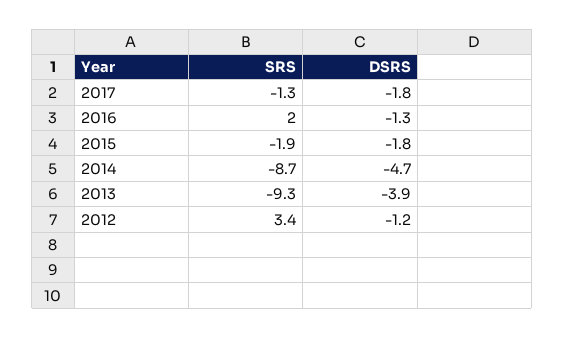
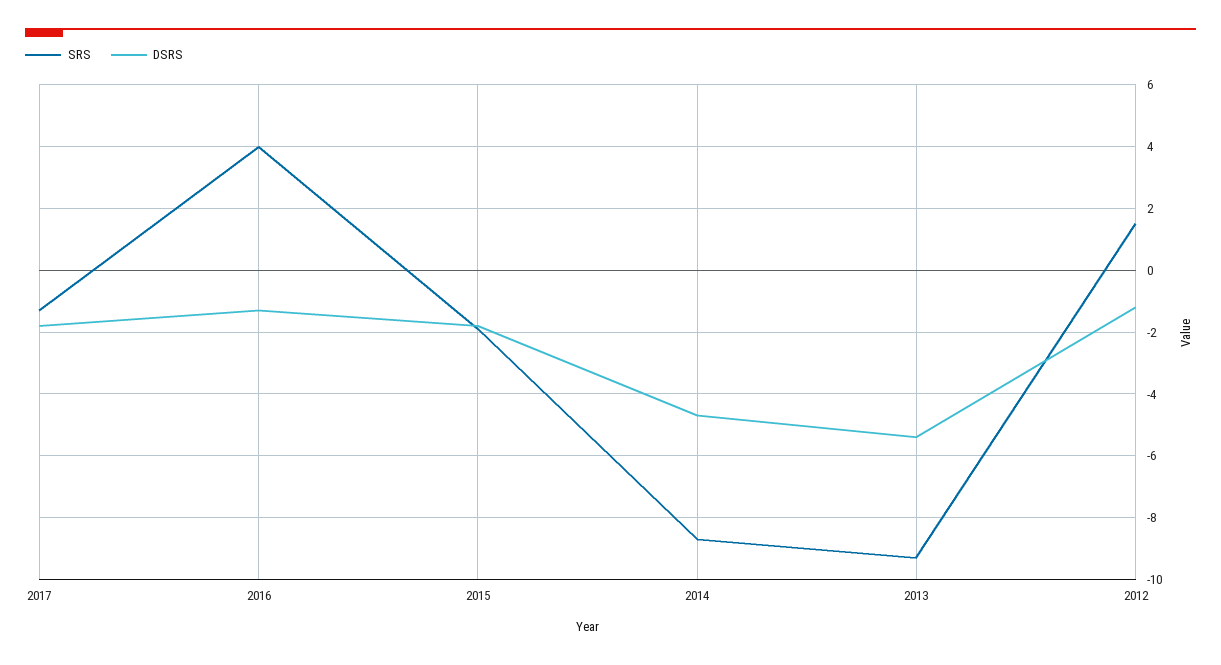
  {
    "SRS": {
      "2017": -1.3,
-     "2016": 2,
+     "2016": 4,
      "2015": -1.9,
      "2014": -8.7,
      "2013": -9.3,
-     "2012": 3.4
+     "2012": 1.5
    },
    "DSRS": {
      "2017": -1.8,
      "2016": -1.3,
      "2015": -1.8,
      "2014": -4.7,
-     "2013": -3.9,
+     "2013": -5.5,
      "2012": -1.2
    }
  }

